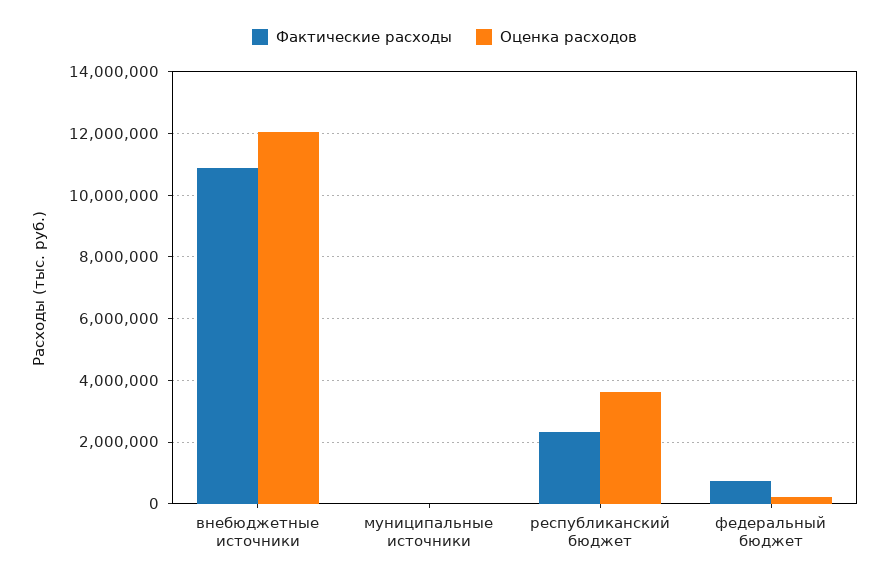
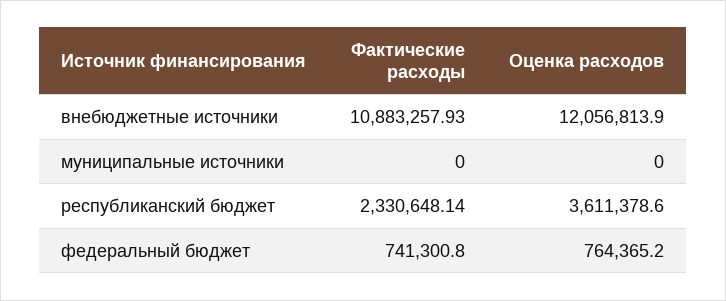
  {
    "Фактические расходы": {
      "внебюджетные источники": 10883257.93,
      "муниципальные источники": 0,
      "республиканский бюджет": 2330648.14,
      "федеральный бюджет": 741300.8
    },
    "Оценка расходов": {
      "внебюджетные источники": 12056813.9,
      "муниципальные источники": 0,
      "республиканский бюджет": 3611378.6,
-     "федеральный бюджет": 200000
+     "федеральный бюджет": 764365.2
    }
  }

